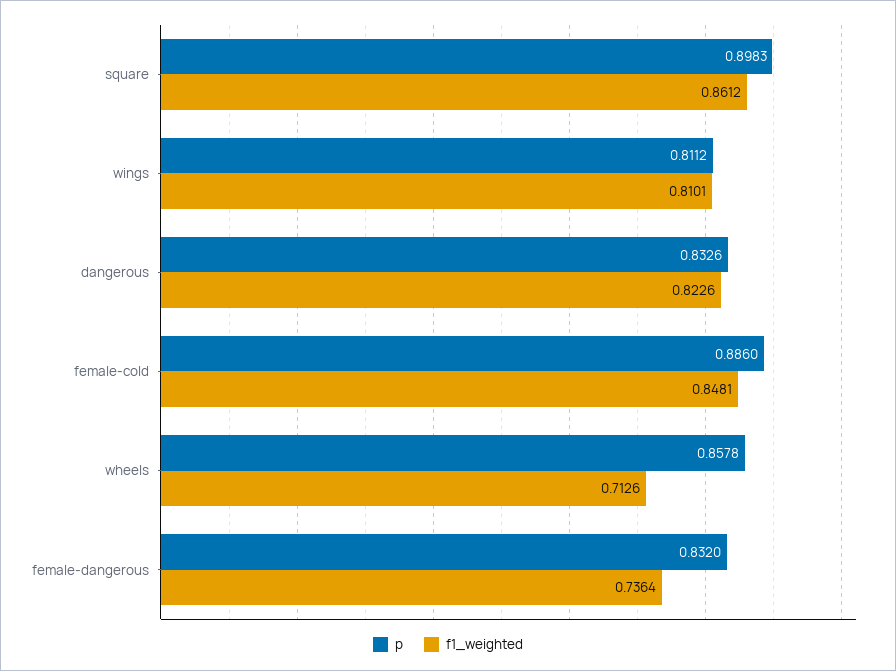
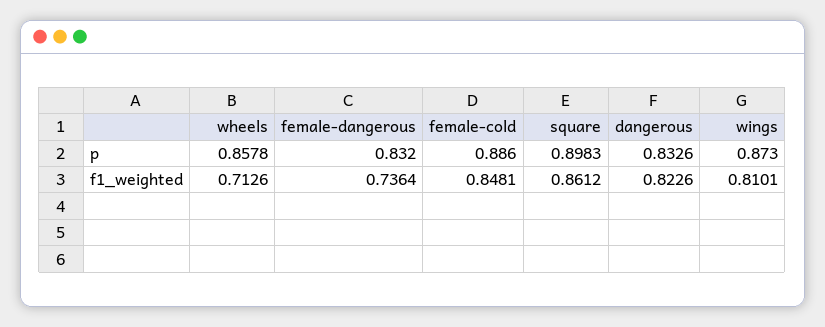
  {
    "p": {
      "square": 0.8983,
-     "wings": 0.8112,
+     "wings": 0.873,
      "dangerous": 0.8326,
      "female-cold": 0.886,
      "wheels": 0.8578,
      "female-dangerous": 0.832
    },
    "f1_weighted": {
      "square": 0.8612,
      "wings": 0.8101,
      "dangerous": 0.8226,
      "female-cold": 0.8481,
      "wheels": 0.7126,
      "female-dangerous": 0.7364
    }
  }

